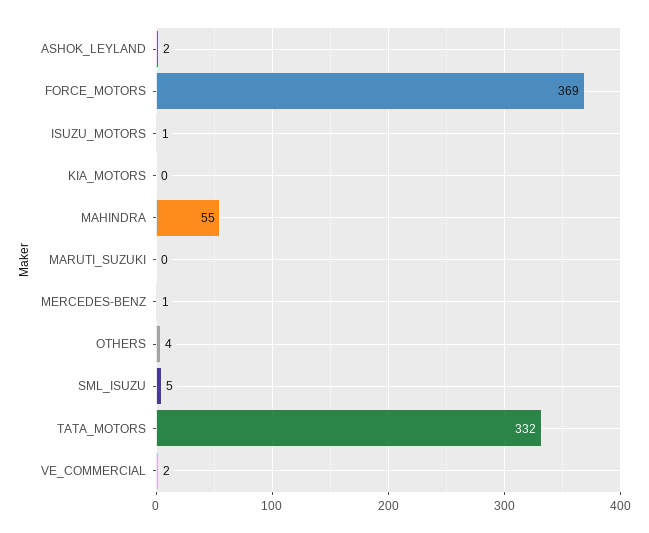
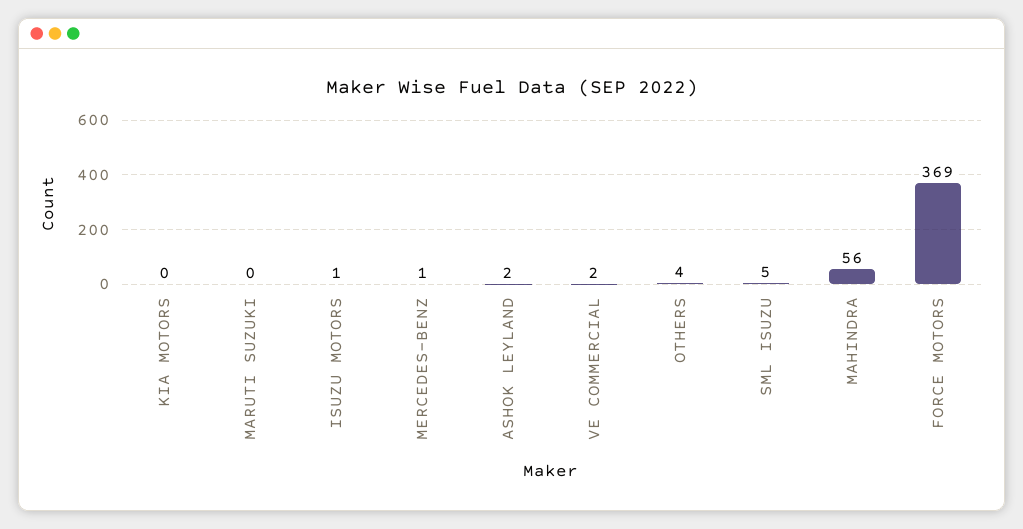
  {
    "ASHOK_LEYLAND": 2,
    "FORCE_MOTORS": 369,
    "ISUZU_MOTORS": 1,
    "KIA_MOTORS": 0,
-   "MAHINDRA": 55,
+   "MAHINDRA": 56,
    "MARUTI_SUZUKI": 0,
    "MERCEDES-BENZ": 1,
    "OTHERS": 4,
    "SML_ISUZU": 5,
-   "TATA_MOTORS": 332,
    "VE_COMMERCIAL": 2
  }

